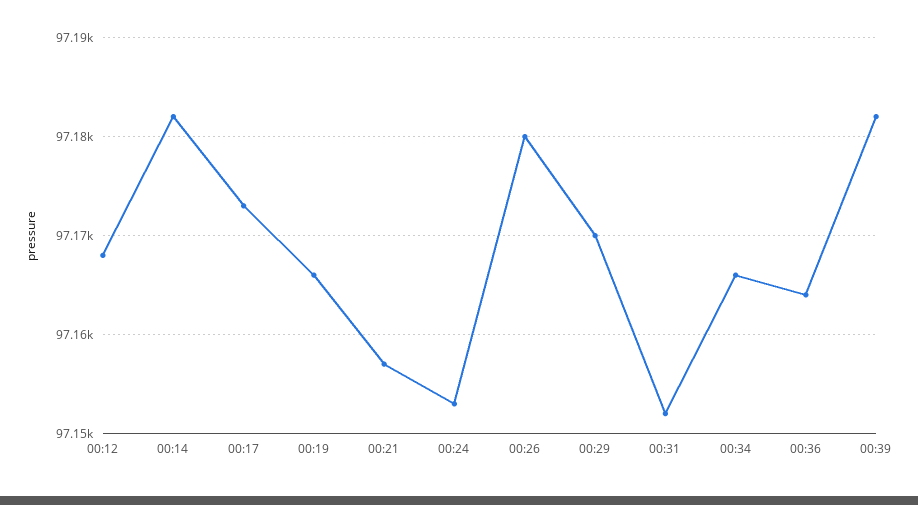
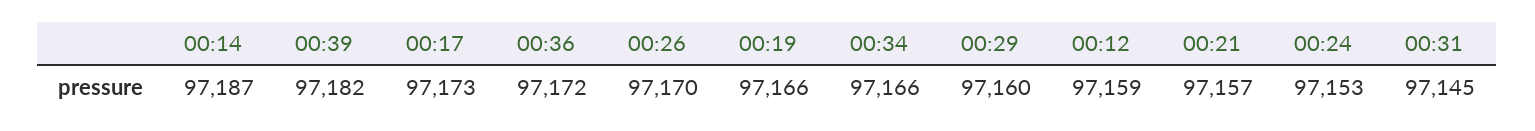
  {
-   "00:12": 97168,
+   "00:12": 97159,
-   "00:14": 97182,
+   "00:14": 97187,
    "00:17": 97173,
    "00:19": 97166,
    "00:21": 97157,
    "00:24": 97153,
-   "00:26": 97180,
+   "00:26": 97170,
-   "00:29": 97170,
+   "00:29": 97160,
-   "00:31": 97152,
+   "00:31": 97145,
    "00:34": 97166,
-   "00:36": 97164,
+   "00:36": 97172,
    "00:39": 97182
  }

